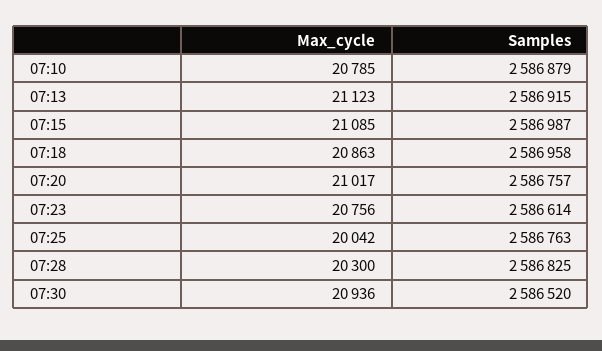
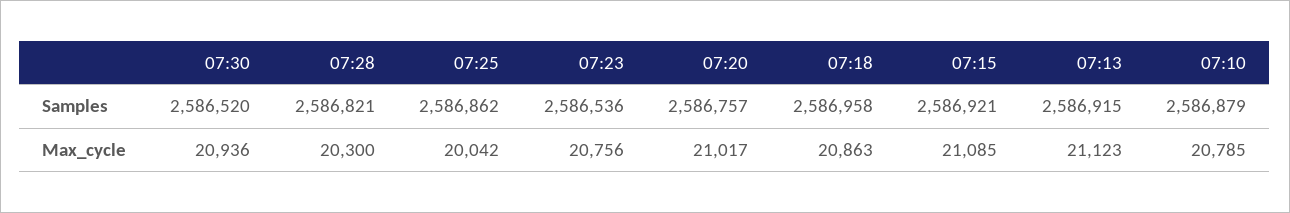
  {
    "Max_cycle": {
      "07:10": 20785,
      "07:13": 21123,
      "07:15": 21085,
      "07:18": 20863,
      "07:20": 21017,
      "07:23": 20756,
      "07:25": 20042,
      "07:28": 20300,
      "07:30": 20936
    },
    "Samples": {
      "07:10": 2586879,
      "07:13": 2586915,
-     "07:15": 2586987,
+     "07:15": 2586921,
      "07:18": 2586958,
      "07:20": 2586757,
-     "07:23": 2586614,
+     "07:23": 2586536,
-     "07:25": 2586763,
+     "07:25": 2586862,
-     "07:28": 2586825,
+     "07:28": 2586821,
      "07:30": 2586520
    }
  }

